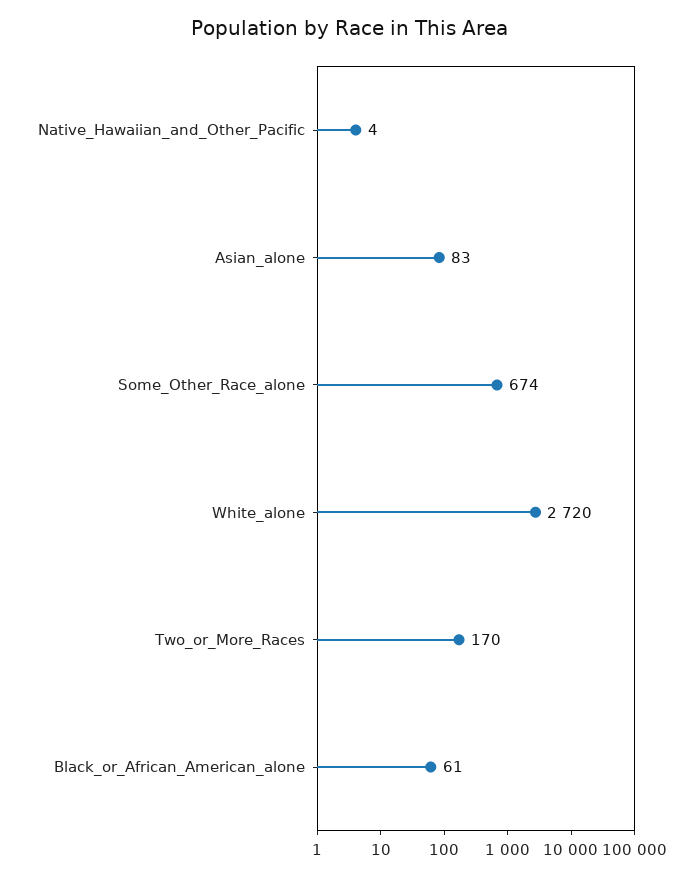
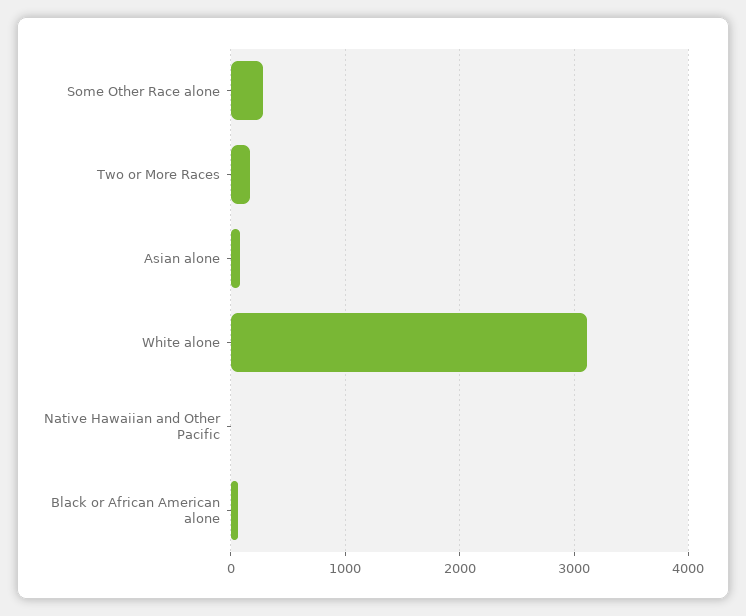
  {
    "Native_Hawaiian_and_Other_Pacific": 4,
    "Asian_alone": 83,
-   "Some_Other_Race_alone": 674,
+   "Some_Other_Race_alone": 300,
-   "White_alone": 2720,
+   "White_alone": 3100,
    "Two_or_More_Races": 170,
    "Black_or_African_American_alone": 61
  }

